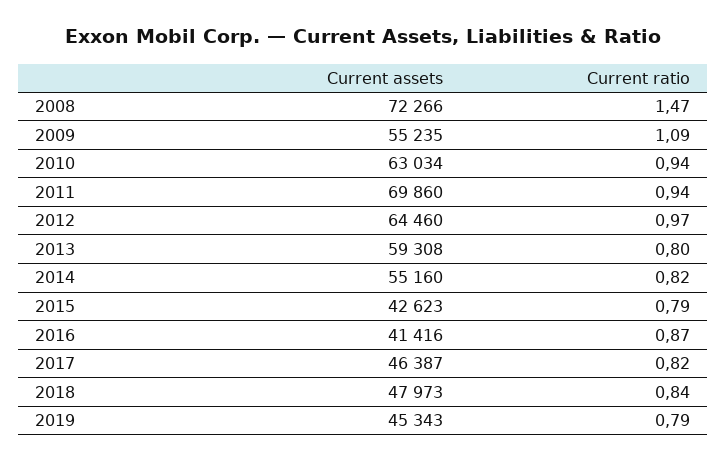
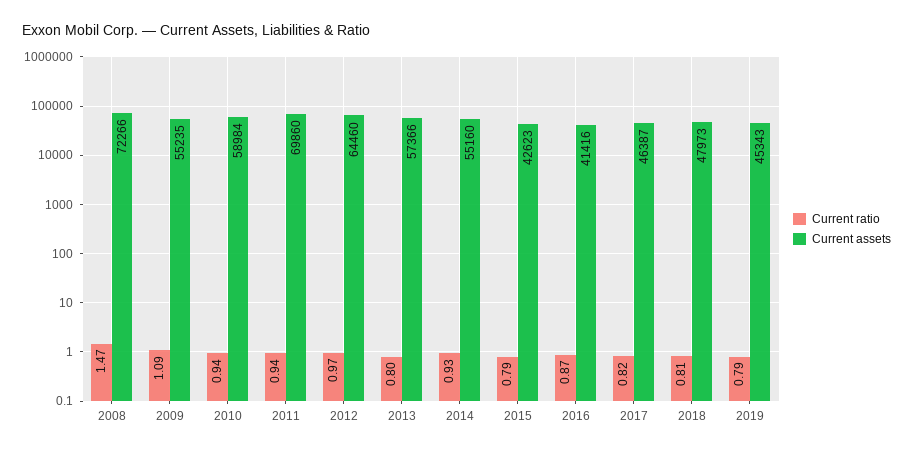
  {
    "Current assets": {
      "2008": 72266,
      "2009": 55235,
-     "2010": 63034,
+     "2010": 58984,
      "2011": 69860,
      "2012": 64460,
-     "2013": 59308,
+     "2013": 57366,
      "2014": 55160,
      "2015": 42623,
      "2016": 41416,
      "2017": 46387,
      "2018": 47973,
      "2019": 45343
    },
    "Current ratio": {
      "2008": 1.47,
      "2009": 1.09,
      "2010": 0.94,
      "2011": 0.94,
      "2012": 0.97,
      "2013": 0.8,
-     "2014": 0.82,
+     "2014": 0.93,
      "2015": 0.79,
      "2016": 0.87,
      "2017": 0.82,
-     "2018": 0.84,
+     "2018": 0.81,
      "2019": 0.79
    }
  }

